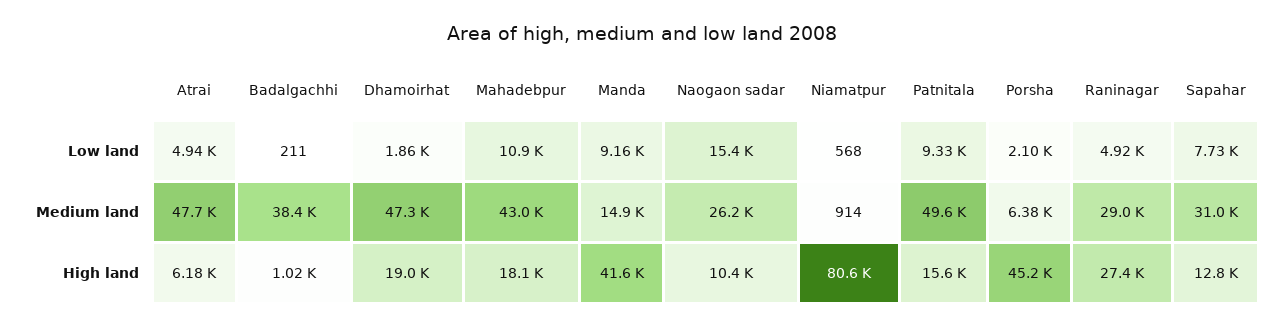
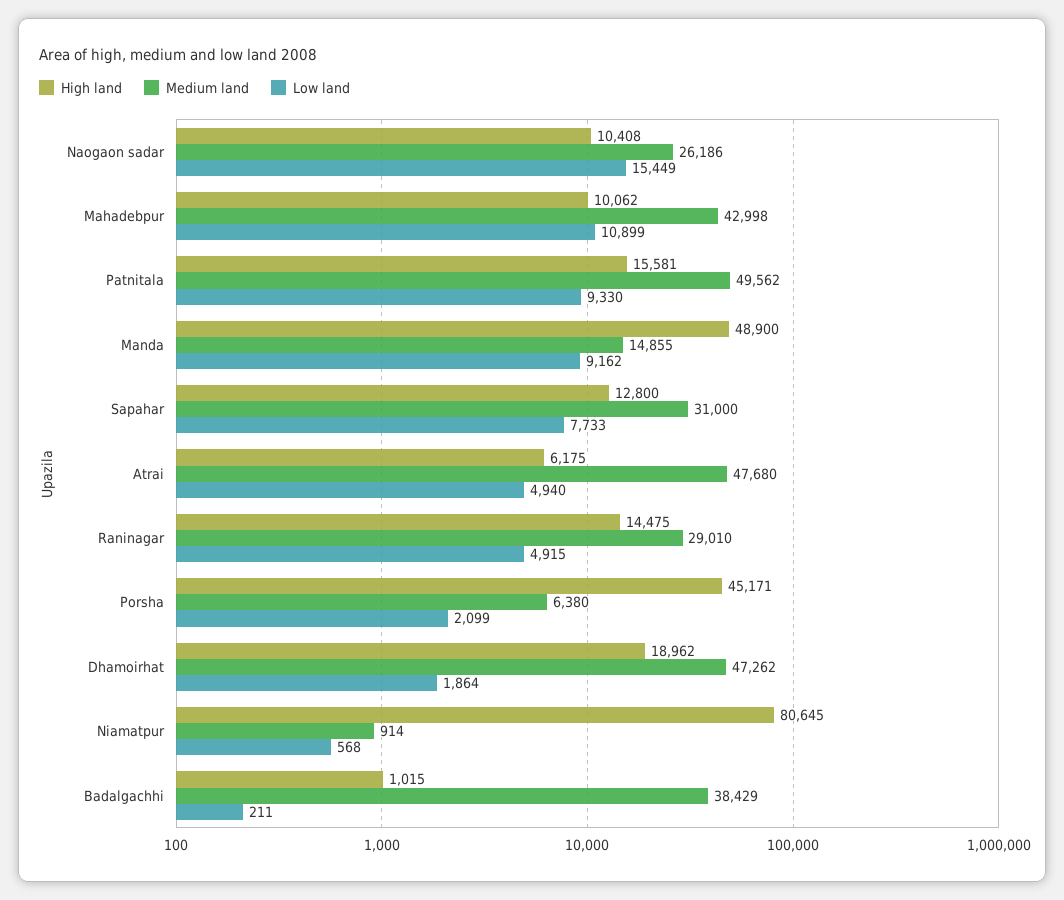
  {
    "Low land": {
      "Atrai": 4940,
      "Badalgachhi": 211,
      "Dhamoirhat": 1864,
      "Mahadebpur": 10899,
      "Manda": 9162,
      "Naogaon sadar": 15449,
      "Niamatpur": 568,
      "Patnitala": 9330,
      "Porsha": 2099,
      "Raninagar": 4915,
      "Sapahar": 7733
    },
    "Medium land": {
      "Atrai": 47680,
      "Badalgachhi": 38429,
      "Dhamoirhat": 47262,
      "Mahadebpur": 42998,
      "Manda": 14855,
      "Naogaon sadar": 26186,
      "Niamatpur": 914,
      "Patnitala": 49562,
      "Porsha": 6380,
      "Raninagar": 29010,
      "Sapahar": 31000
    },
    "High land": {
      "Atrai": 6175,
      "Badalgachhi": 1015,
      "Dhamoirhat": 18962,
-     "Mahadebpur": 18100,
+     "Mahadebpur": 10062,
-     "Manda": 41600,
+     "Manda": 48900,
      "Naogaon sadar": 10408,
      "Niamatpur": 80645,
      "Patnitala": 15581,
      "Porsha": 45171,
-     "Raninagar": 27400,
+     "Raninagar": 14475,
      "Sapahar": 12800
    }
  }

